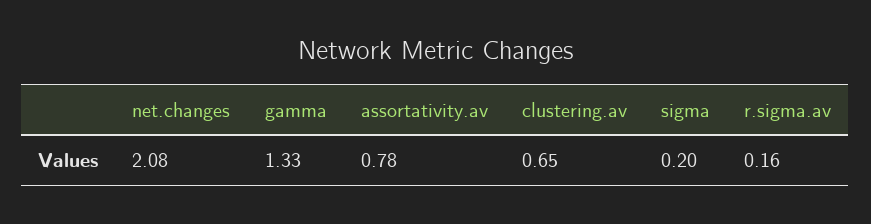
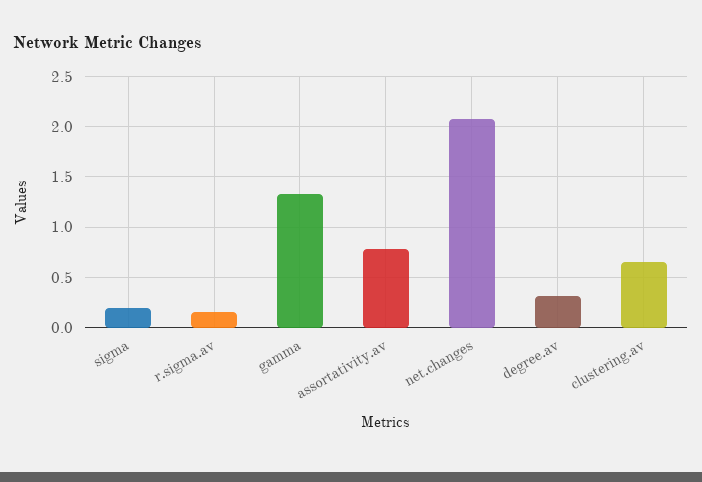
  {
    "net.changes": 2.08,
    "gamma": 1.33,
    "assortativity.av": 0.78,
    "clustering.av": 0.65,
    "sigma": 0.2,
-   "r.sigma.av": 0.16
+   "r.sigma.av": 0.16,
+   "degree.av": 0.3
  }

